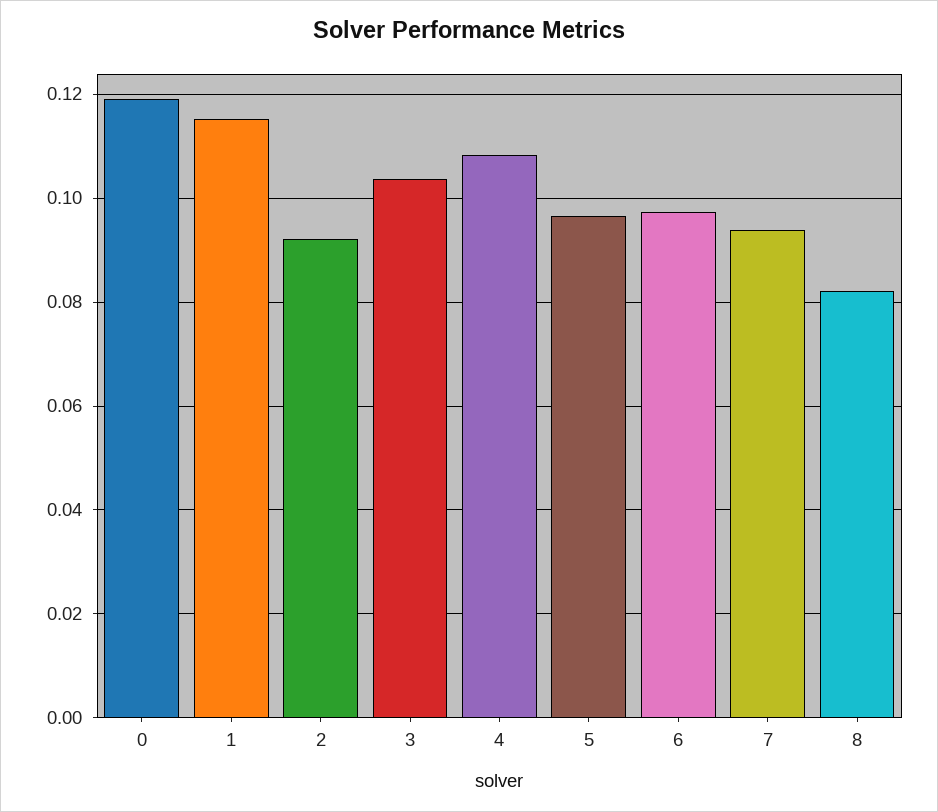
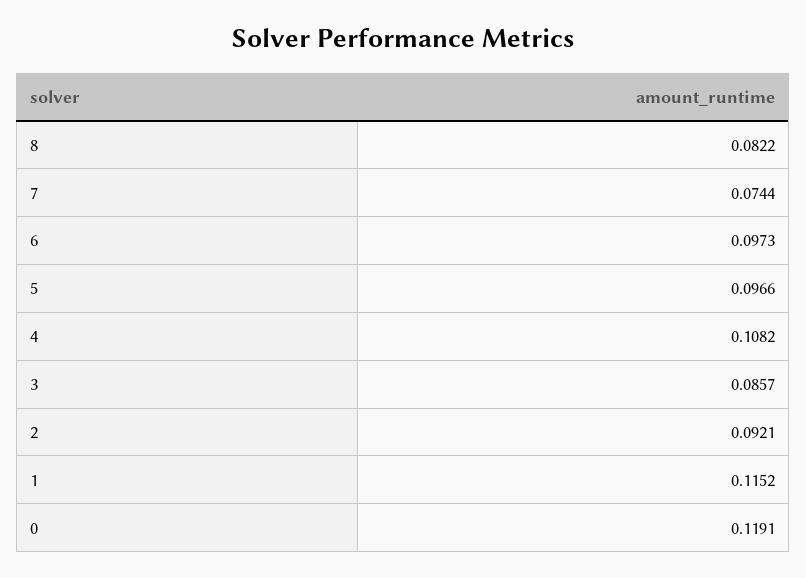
  {
    "0": 0.1191,
    "1": 0.1152,
    "2": 0.0921,
-   "3": 0.104,
+   "3": 0.0857,
    "4": 0.1082,
    "5": 0.0966,
    "6": 0.0973,
-   "7": 0.094,
+   "7": 0.0744,
    "8": 0.0822
  }

